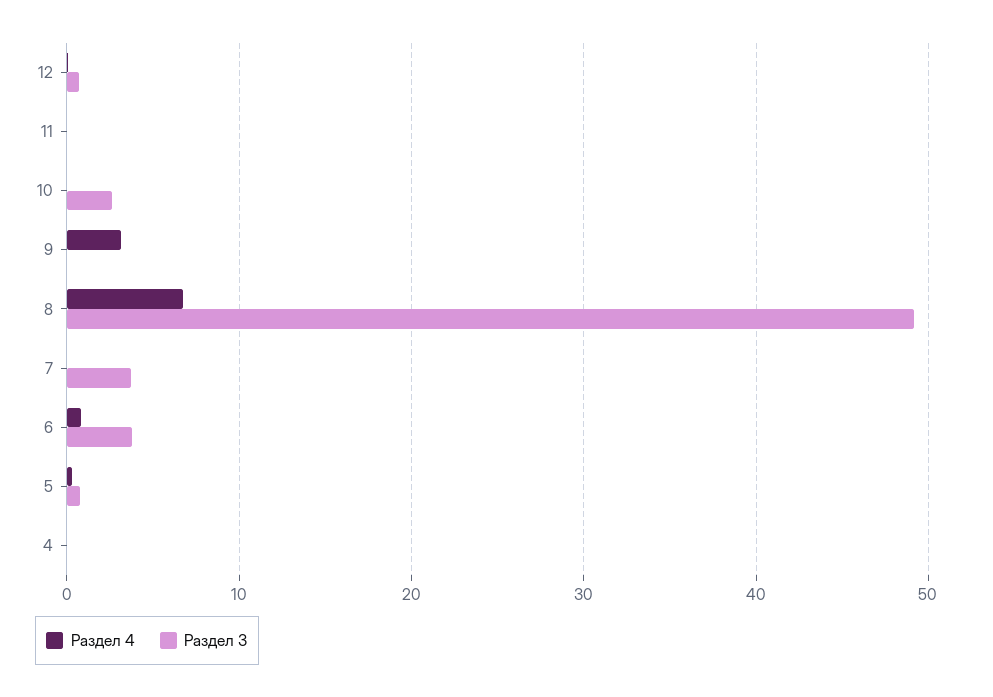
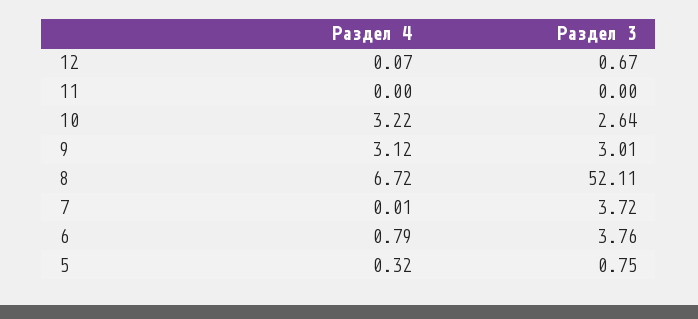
  {
    "Раздел 4": {
      "12": 0.07,
      "11": 0,
-     "10": 0,
+     "10": 3.22,
      "9": 3.12,
      "8": 6.72,
      "7": 0.01,
      "6": 0.79,
-     "5": 0.32,
+     "5": 0.32
-     "4": 0
    },
    "Раздел 3": {
      "12": 0.67,
      "11": 0,
      "10": 2.64,
-     "9": 0,
+     "9": 3.01,
-     "8": 49,
+     "8": 52.11,
      "7": 3.72,
      "6": 3.76,
-     "5": 0.75,
+     "5": 0.75
-     "4": 0
    }
  }

